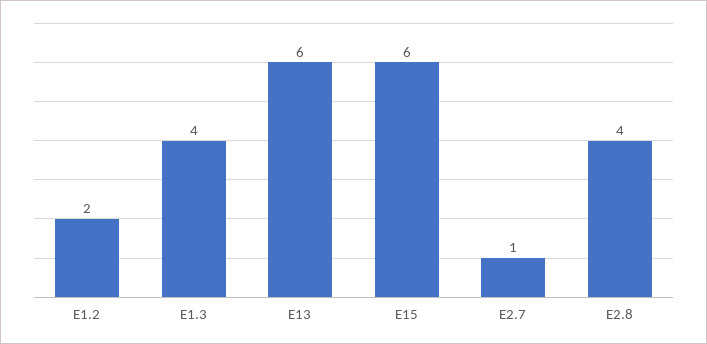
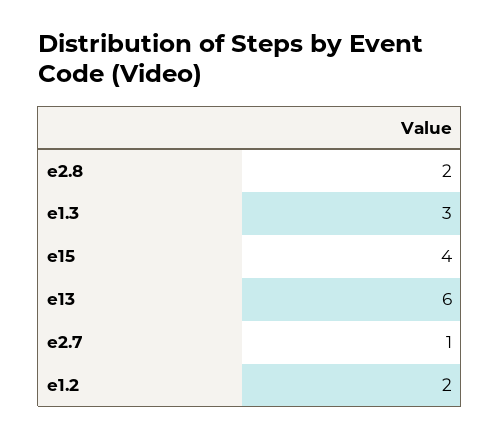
  {
    "E1.2": 2,
-   "E1.3": 4,
+   "E1.3": 3,
    "E13": 6,
-   "E15": 6,
+   "E15": 4,
    "E2.7": 1,
-   "E2.8": 4
+   "E2.8": 2
  }

